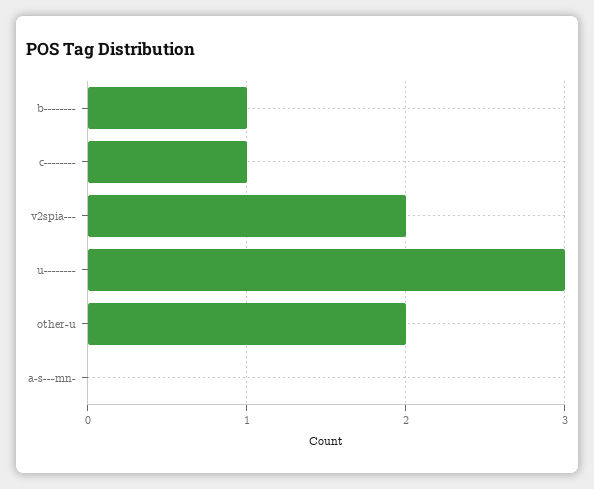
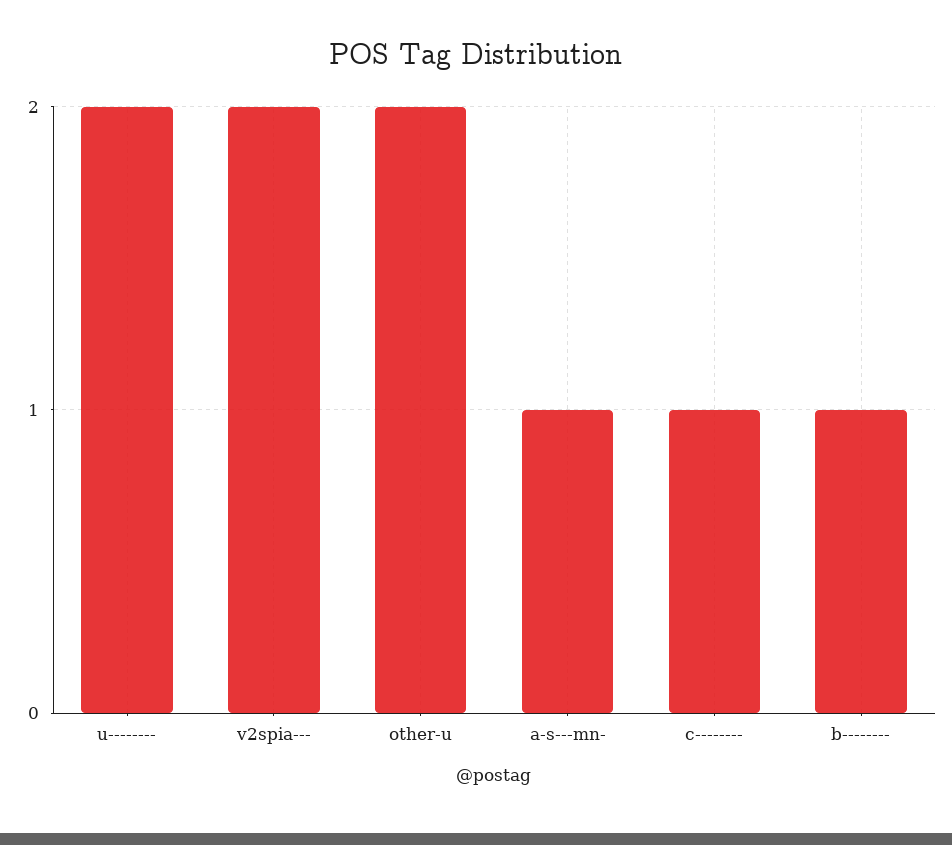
  {
    "b--------": 1,
    "c--------": 1,
    "v2spia---": 2,
-   "u--------": 3,
+   "u--------": 2,
    "other-u": 2,
-   "a-s---mn-": 0
+   "a-s---mn-": 1
  }

